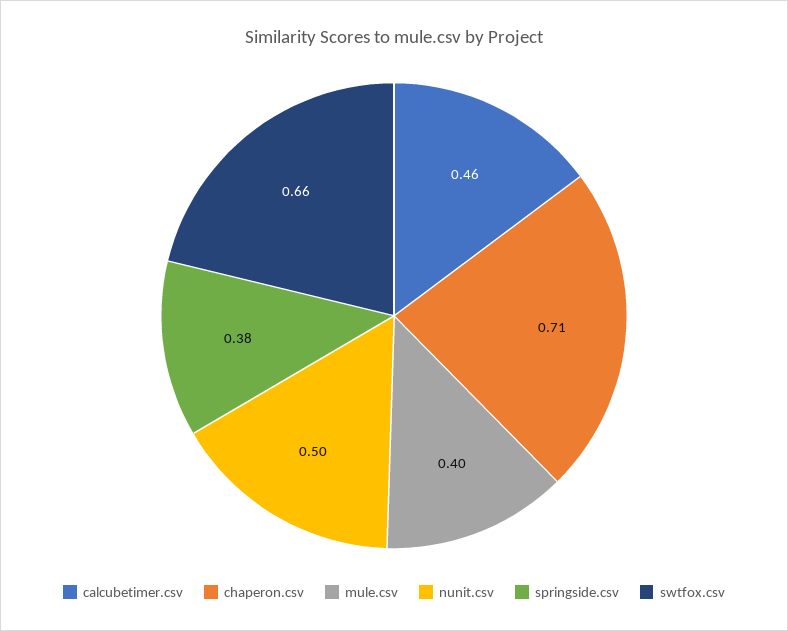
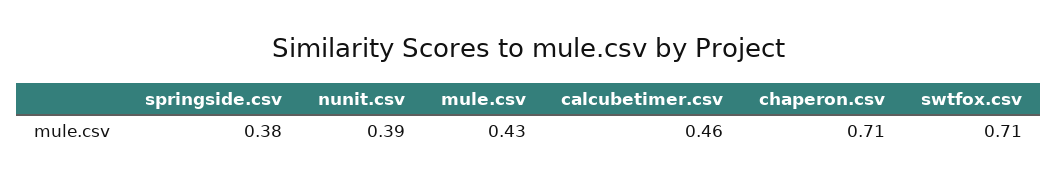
  {
    "calcubetimer.csv": 0.46,
    "chaperon.csv": 0.71,
-   "mule.csv": 0.4,
+   "mule.csv": 0.43,
-   "nunit.csv": 0.5,
+   "nunit.csv": 0.39,
    "springside.csv": 0.38,
-   "swtfox.csv": 0.66
+   "swtfox.csv": 0.71
  }

